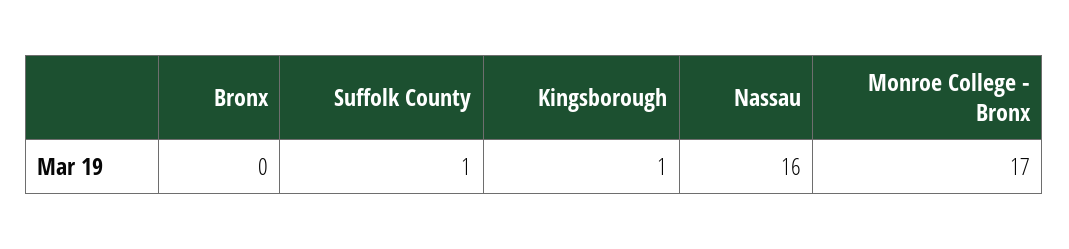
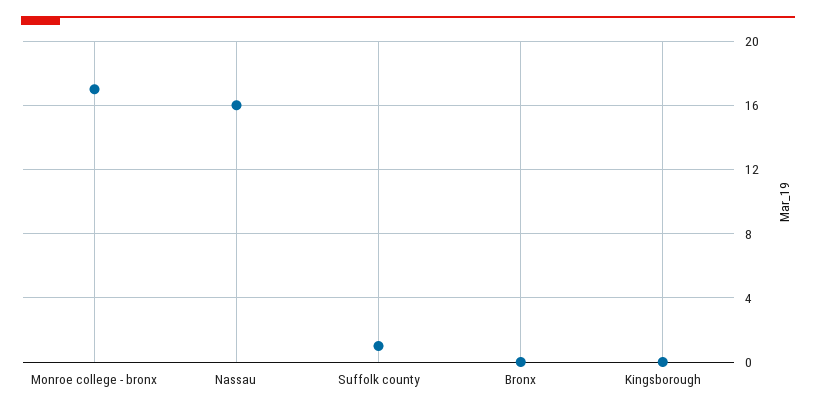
  {
    "Bronx": 0,
    "Suffolk County": 1,
-   "Kingsborough": 1,
+   "Kingsborough": 0,
    "Nassau": 16,
    "Monroe College - Bronx": 17
  }

